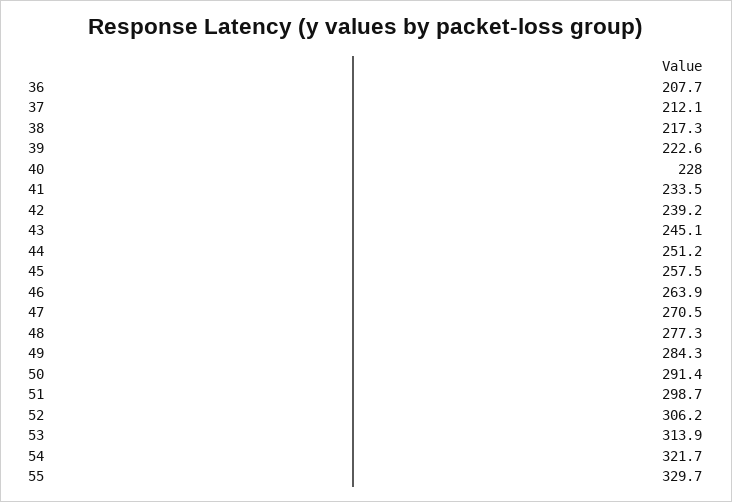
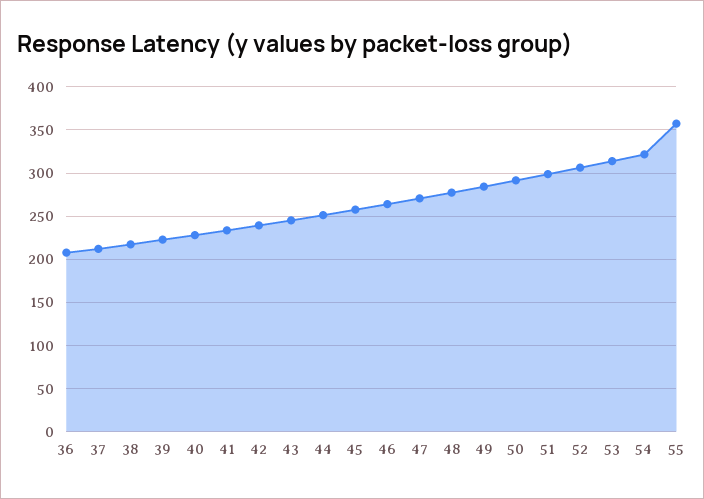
  {
    "36": 207.7,
    "37": 212.1,
    "38": 217.3,
    "39": 222.6,
    "40": 228,
    "41": 233.5,
    "42": 239.2,
    "43": 245.1,
    "44": 251.2,
    "45": 257.5,
    "46": 263.9,
    "47": 270.5,
    "48": 277.3,
    "49": 284.3,
    "50": 291.4,
    "51": 298.7,
    "52": 306.2,
    "53": 313.9,
    "54": 321.7,
-   "55": 329.7
+   "55": 360
  }

